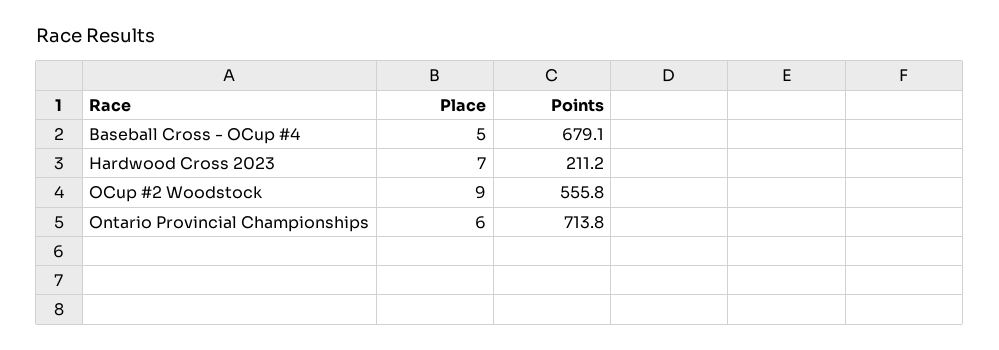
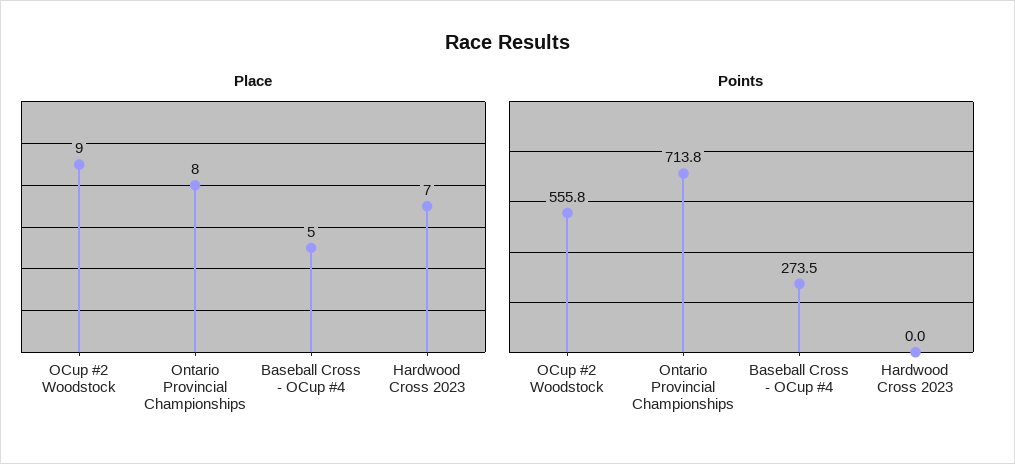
  {
    "Place": {
      "Baseball Cross - OCup #4": 5,
      "Hardwood Cross 2023": 7,
      "OCup #2 Woodstock": 9,
-     "Ontario Provincial Championships": 6
+     "Ontario Provincial Championships": 8
    },
    "Points": {
-     "Baseball Cross - OCup #4": 679.1,
+     "Baseball Cross - OCup #4": 273.5,
-     "Hardwood Cross 2023": 211.2,
+     "Hardwood Cross 2023": 0,
      "OCup #2 Woodstock": 555.8,
      "Ontario Provincial Championships": 713.8
    }
  }

